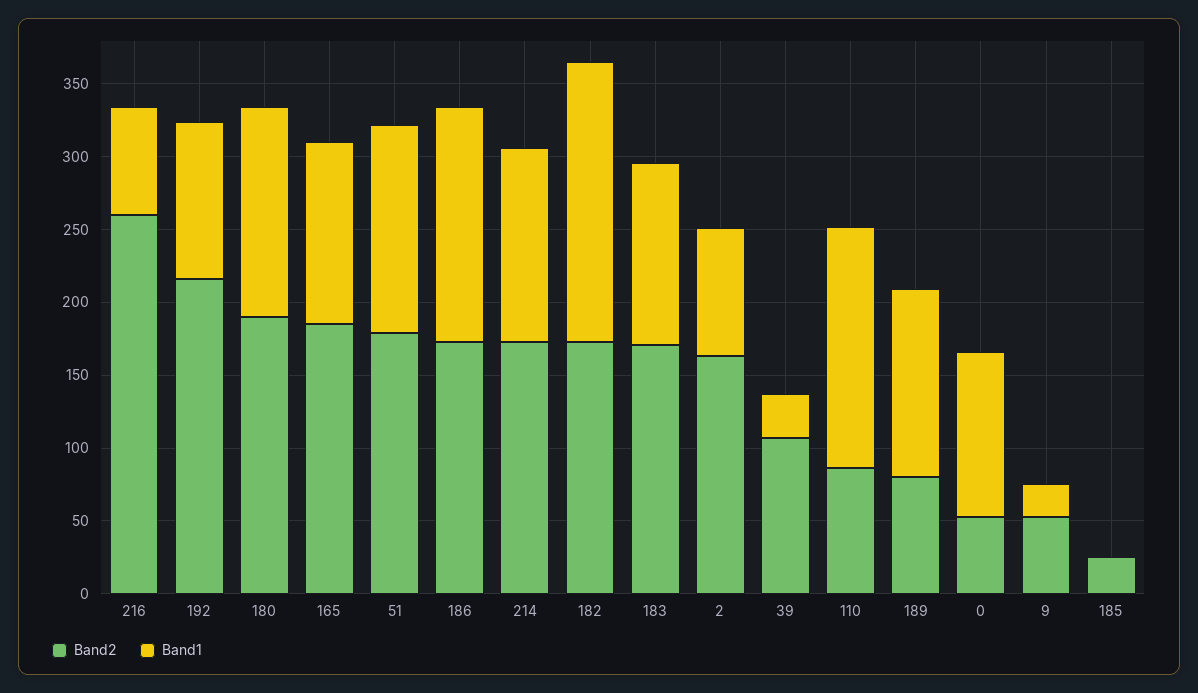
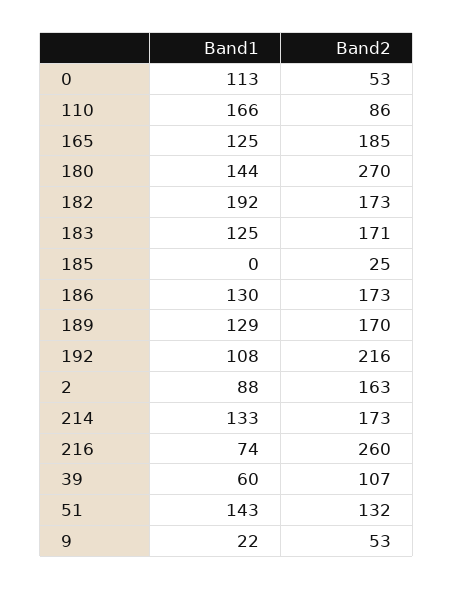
  {
    "Band2": {
      "216": 260,
      "192": 216,
-     "180": 190,
+     "180": 270,
      "165": 185,
-     "51": 180,
+     "51": 132,
      "186": 173,
      "214": 173,
      "182": 173,
      "183": 171,
      "2": 163,
      "39": 107,
      "110": 86,
-     "189": 80,
+     "189": 170,
      "0": 53,
      "9": 53,
      "185": 25
    },
    "Band1": {
      "216": 74,
      "192": 108,
      "180": 144,
      "165": 125,
      "51": 143,
-     "186": 160,
+     "186": 130,
      "214": 133,
      "182": 192,
      "183": 125,
      "2": 88,
-     "39": 30,
+     "39": 60,
      "110": 166,
      "189": 129,
      "0": 113,
      "9": 22,
      "185": 0
    }
  }

